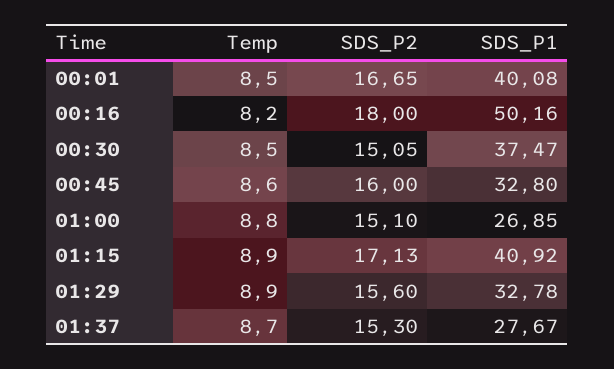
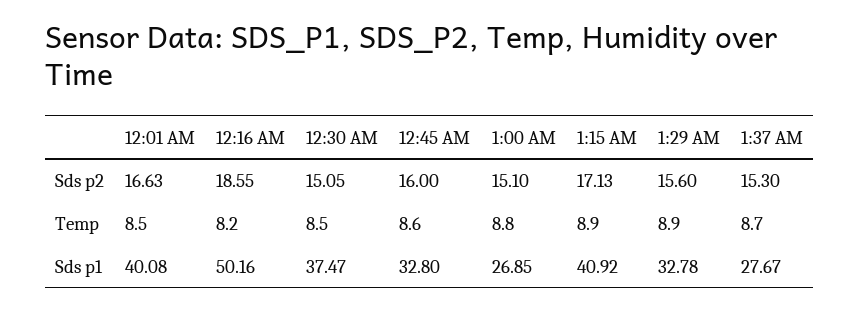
  {
    "Temp": {
      "00:01": 8.5,
      "00:16": 8.2,
      "00:30": 8.5,
      "00:45": 8.6,
      "01:00": 8.8,
      "01:15": 8.9,
      "01:29": 8.9,
      "01:37": 8.7
    },
    "SDS_P2": {
-     "00:01": 16.65,
+     "00:01": 16.63,
-     "00:16": 18,
+     "00:16": 18.55,
      "00:30": 15.05,
      "00:45": 16,
      "01:00": 15.1,
      "01:15": 17.13,
      "01:29": 15.6,
      "01:37": 15.3
    },
    "SDS_P1": {
      "00:01": 40.08,
      "00:16": 50.16,
      "00:30": 37.47,
      "00:45": 32.8,
      "01:00": 26.85,
      "01:15": 40.92,
      "01:29": 32.78,
      "01:37": 27.67
    }
  }

